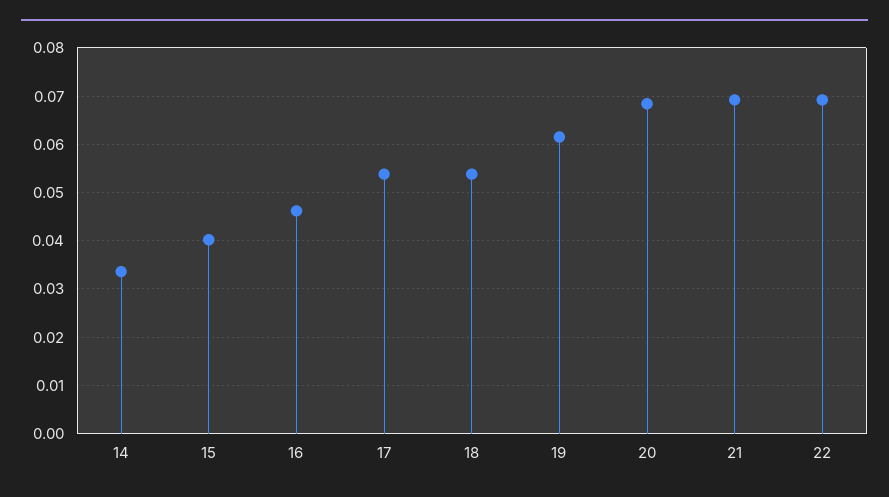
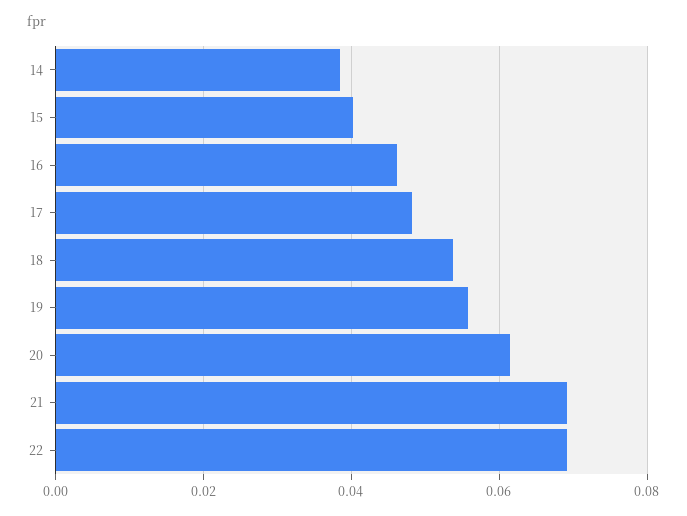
  {
-   "14": 0.034,
+   "14": 0.038,
    "15": 0.04,
    "16": 0.046,
-   "17": 0.054,
+   "17": 0.048,
    "18": 0.054,
-   "19": 0.062,
+   "19": 0.056,
-   "20": 0.068,
+   "20": 0.062,
    "21": 0.07,
    "22": 0.07
  }

